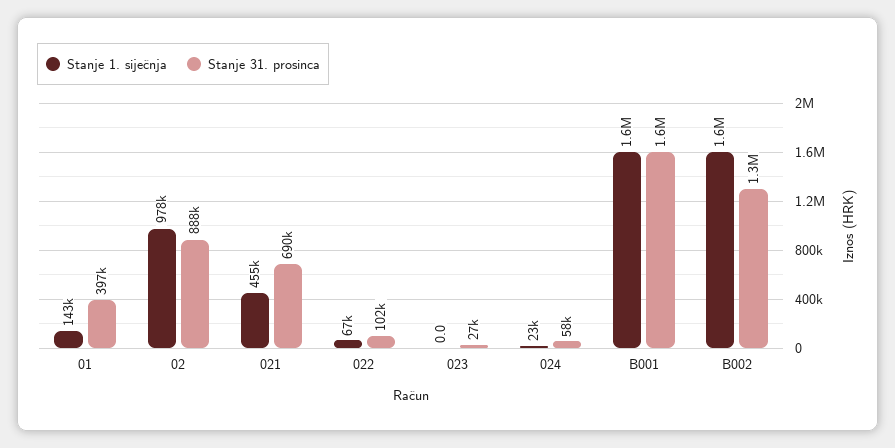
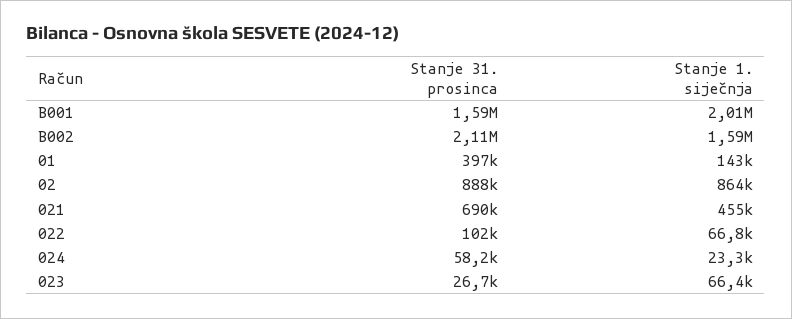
  {
    "Stanje 1. siječnja": {
      "01": 143000,
-     "02": 978000,
+     "02": 864000,
      "021": 455000,
      "022": 66800,
-     "023": 0,
+     "023": 66400,
      "024": 23300,
-     "B001": 1600000,
+     "B001": 2010000,
      "B002": 1590000
    },
    "Stanje 31. prosinca": {
      "01": 397000,
      "02": 888000,
      "021": 690000,
      "022": 102000,
      "023": 26700,
      "024": 58200,
      "B001": 1590000,
-     "B002": 1300000
+     "B002": 2110000
    }
  }

